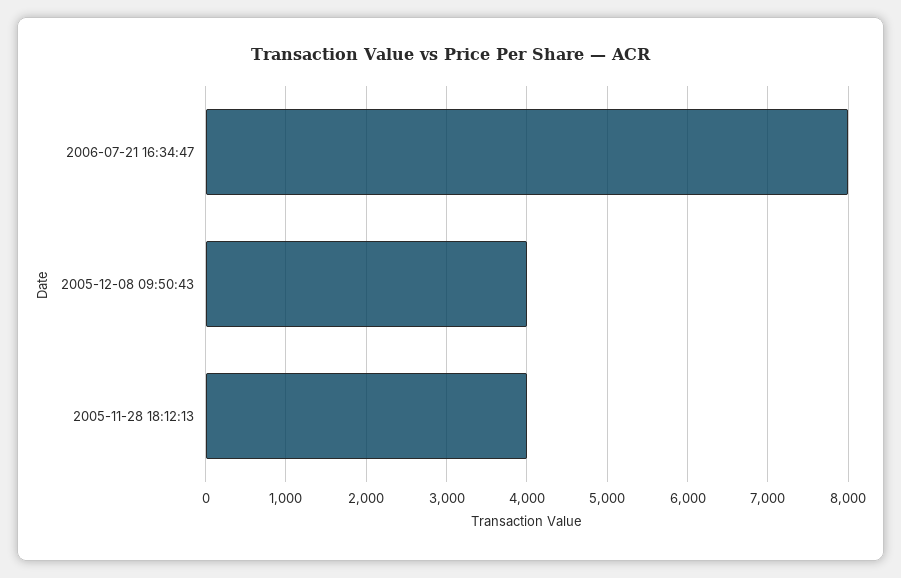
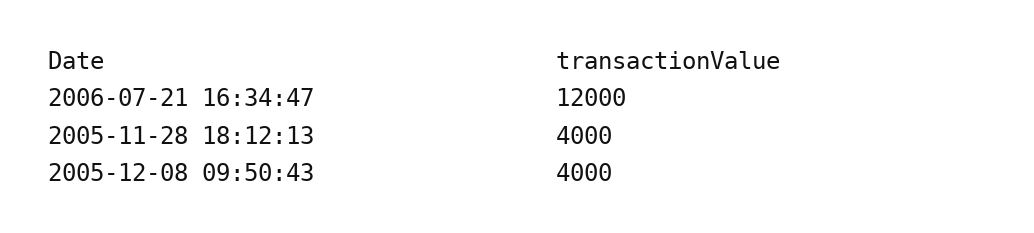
  {
-   "2006-07-21 16:34:47": 8000,
+   "2006-07-21 16:34:47": 12000,
    "2005-12-08 09:50:43": 4000,
    "2005-11-28 18:12:13": 4000
  }

